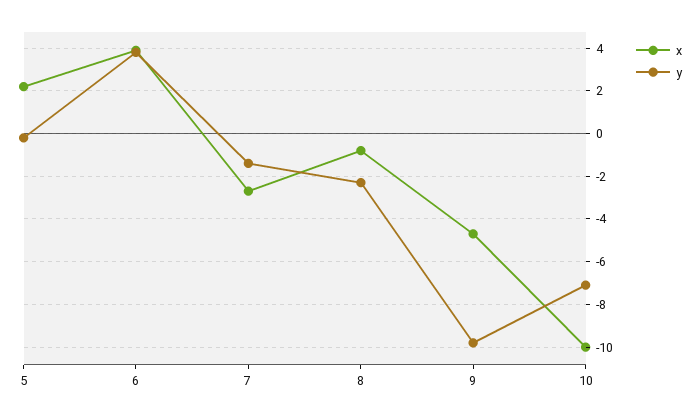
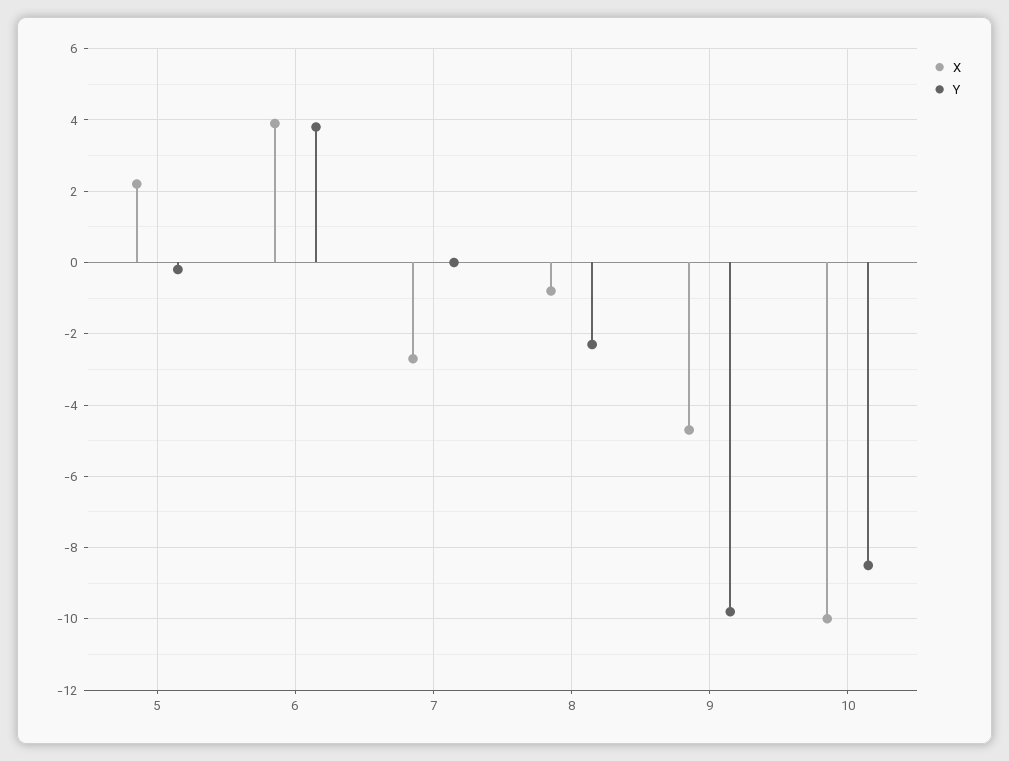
  {
    "x": {
      "5": 2,
      "6": 4,
      "7": -2.5,
      "8": -1,
      "9": -4.5,
      "10": -10
    },
    "y": {
      "5": 0,
      "6": 4,
-     "7": -1.5,
+     "7": 0,
      "8": -2.5,
      "9": -10,
-     "10": -7
+     "10": -8.5
    }
  }

